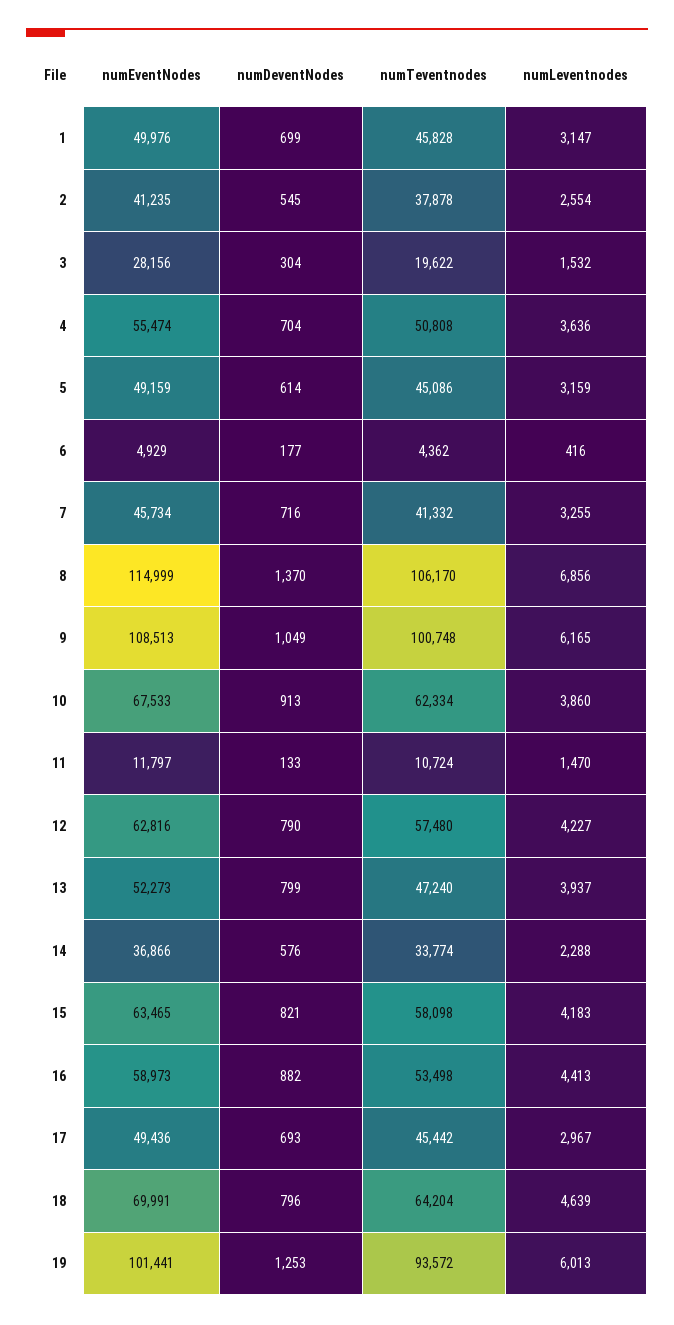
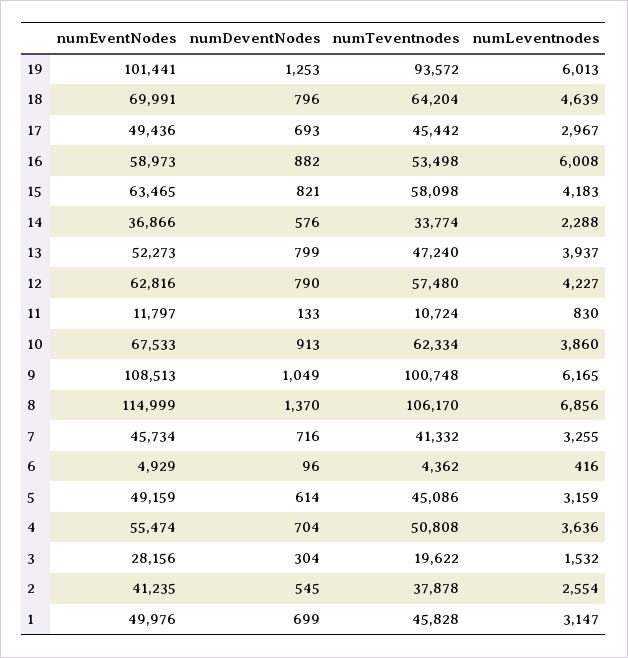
  {
    "numEventNodes": {
      "1": 49976,
      "2": 41235,
      "3": 28156,
      "4": 55474,
      "5": 49159,
      "6": 4929,
      "7": 45734,
      "8": 114999,
      "9": 108513,
      "10": 67533,
      "11": 11797,
      "12": 62816,
      "13": 52273,
      "14": 36866,
      "15": 63465,
      "16": 58973,
      "17": 49436,
      "18": 69991,
      "19": 101441
    },
    "numDeventNodes": {
      "1": 699,
      "2": 545,
      "3": 304,
      "4": 704,
      "5": 614,
-     "6": 177,
+     "6": 96,
      "7": 716,
      "8": 1370,
      "9": 1049,
      "10": 913,
      "11": 133,
      "12": 790,
      "13": 799,
      "14": 576,
      "15": 821,
      "16": 882,
      "17": 693,
      "18": 796,
      "19": 1253
    },
    "numTeventnodes": {
      "1": 45828,
      "2": 37878,
      "3": 19622,
      "4": 50808,
      "5": 45086,
      "6": 4362,
      "7": 41332,
      "8": 106170,
      "9": 100748,
      "10": 62334,
      "11": 10724,
      "12": 57480,
      "13": 47240,
      "14": 33774,
      "15": 58098,
      "16": 53498,
      "17": 45442,
      "18": 64204,
      "19": 93572
    },
    "numLeventnodes": {
      "1": 3147,
      "2": 2554,
      "3": 1532,
      "4": 3636,
      "5": 3159,
      "6": 416,
      "7": 3255,
      "8": 6856,
      "9": 6165,
      "10": 3860,
-     "11": 1470,
+     "11": 830,
      "12": 4227,
      "13": 3937,
      "14": 2288,
      "15": 4183,
-     "16": 4413,
+     "16": 6008,
      "17": 2967,
      "18": 4639,
      "19": 6013
    }
  }

